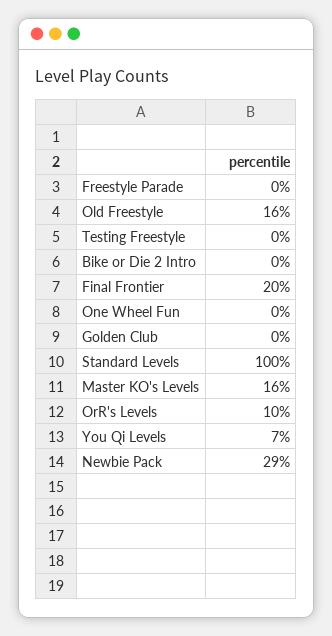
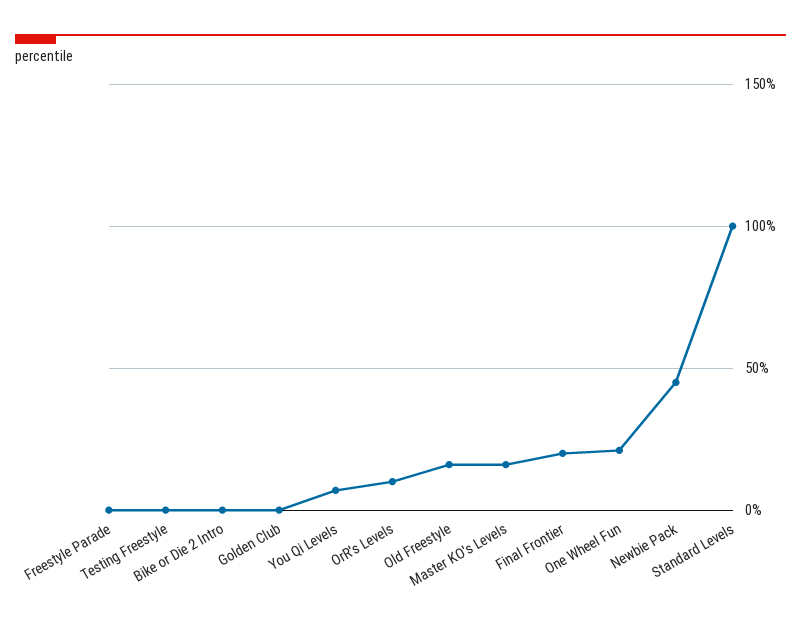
  {
    "Freestyle Parade": 0,
    "Old Freestyle": 16,
    "Testing Freestyle": 0,
    "Bike or Die 2 Intro": 0,
    "Final Frontier": 20,
-   "One Wheel Fun": 0,
+   "One Wheel Fun": 20,
    "Golden Club": 0,
    "Standard Levels": 100,
    "Master KO's Levels": 16,
    "OrR's Levels": 10,
    "You Qi Levels": 7,
-   "Newbie Pack": 29
+   "Newbie Pack": 45
  }

